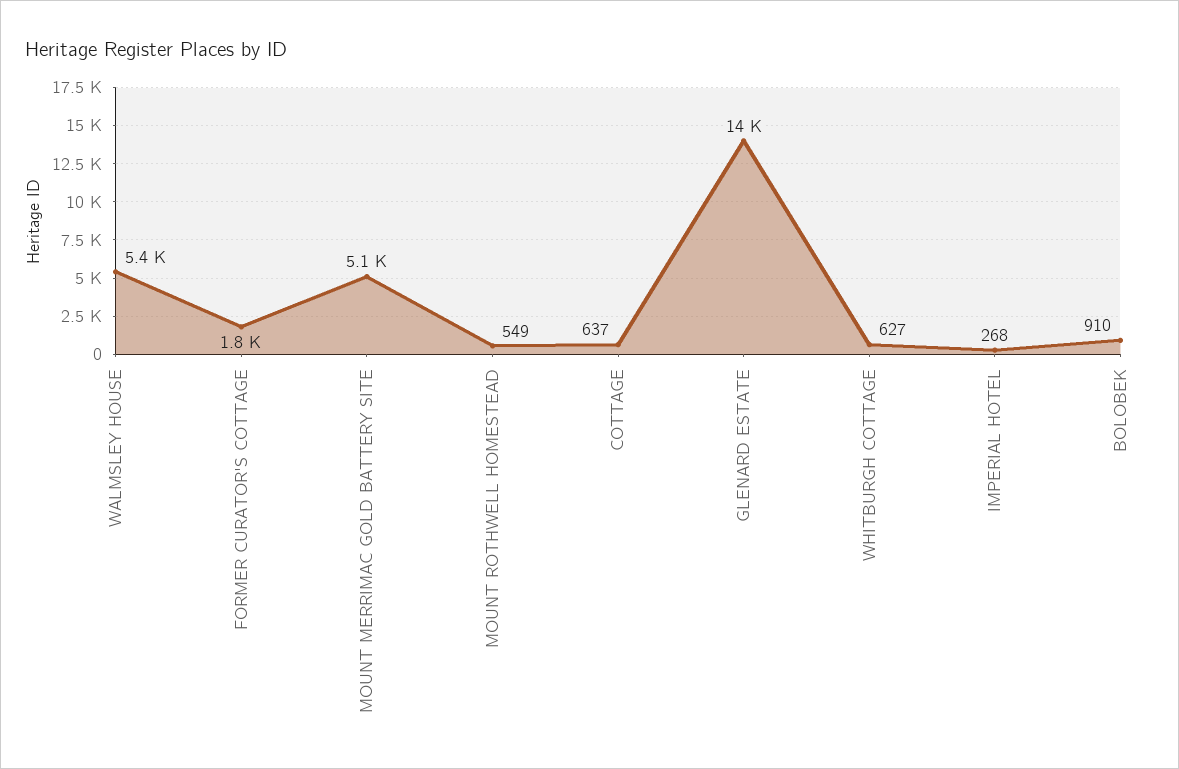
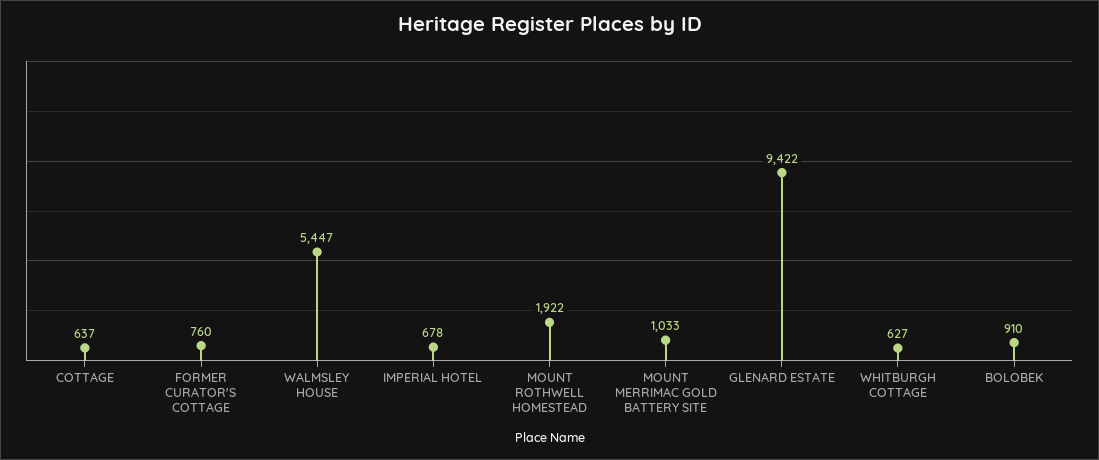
  {
    "WALMSLEY HOUSE": 5447,
-   "FORMER CURATOR'S COTTAGE": 1800,
+   "FORMER CURATOR'S COTTAGE": 760,
-   "MOUNT MERRIMAC GOLD BATTERY SITE": 5100,
+   "MOUNT MERRIMAC GOLD BATTERY SITE": 1033,
-   "MOUNT ROTHWELL HOMESTEAD": 549,
+   "MOUNT ROTHWELL HOMESTEAD": 1922,
    "COTTAGE": 637,
-   "GLENARD ESTATE": 14000,
+   "GLENARD ESTATE": 9422,
    "WHITBURGH COTTAGE": 627,
-   "IMPERIAL HOTEL": 268,
+   "IMPERIAL HOTEL": 678,
    "BOLOBEK": 910
  }

